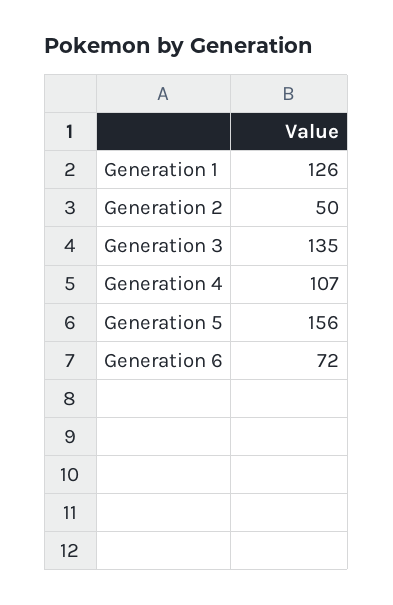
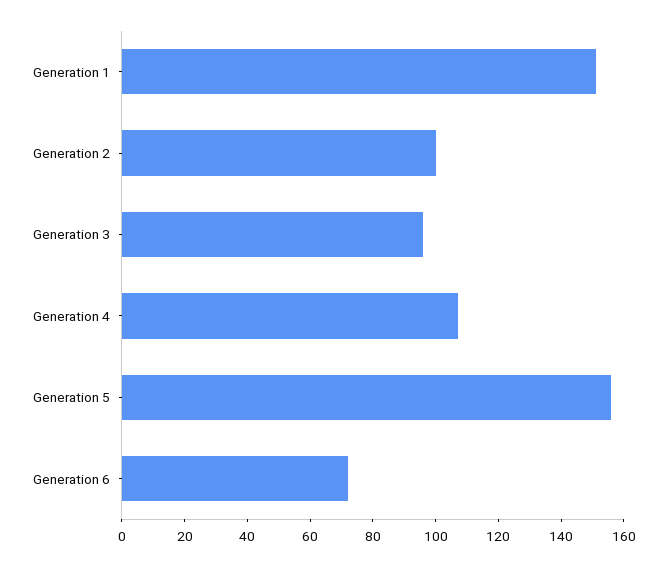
  {
-   "Generation 1": 126,
+   "Generation 1": 150,
-   "Generation 2": 50,
+   "Generation 2": 100,
-   "Generation 3": 135,
+   "Generation 3": 95,
    "Generation 4": 107,
    "Generation 5": 156,
    "Generation 6": 72
  }

